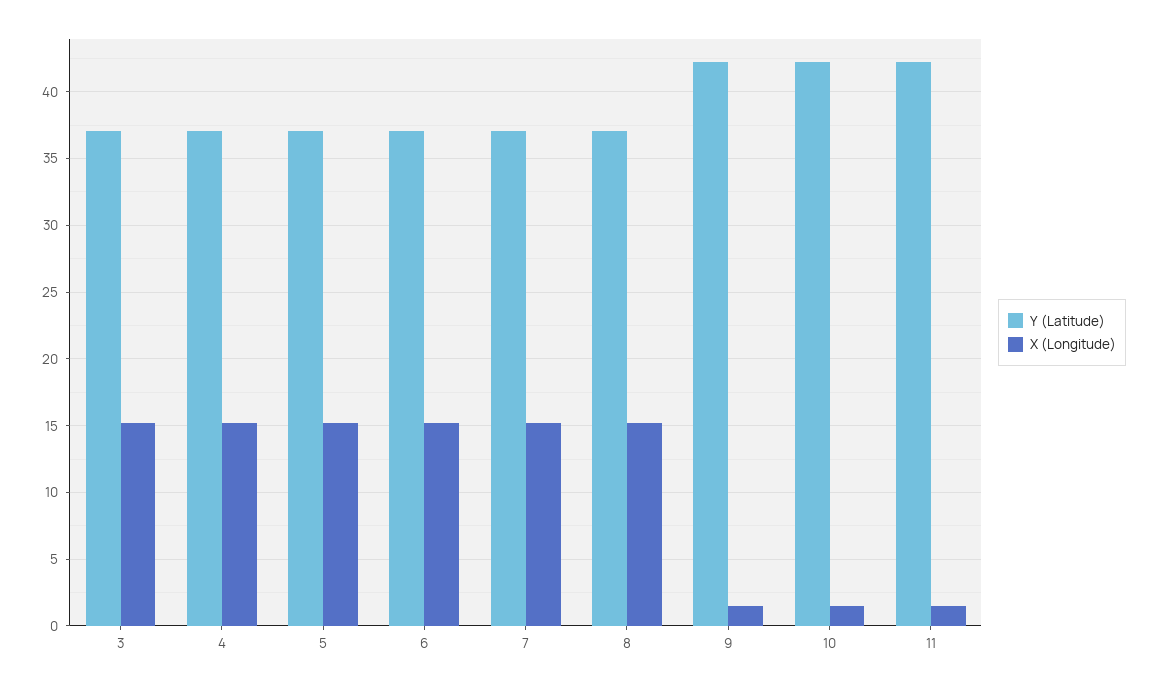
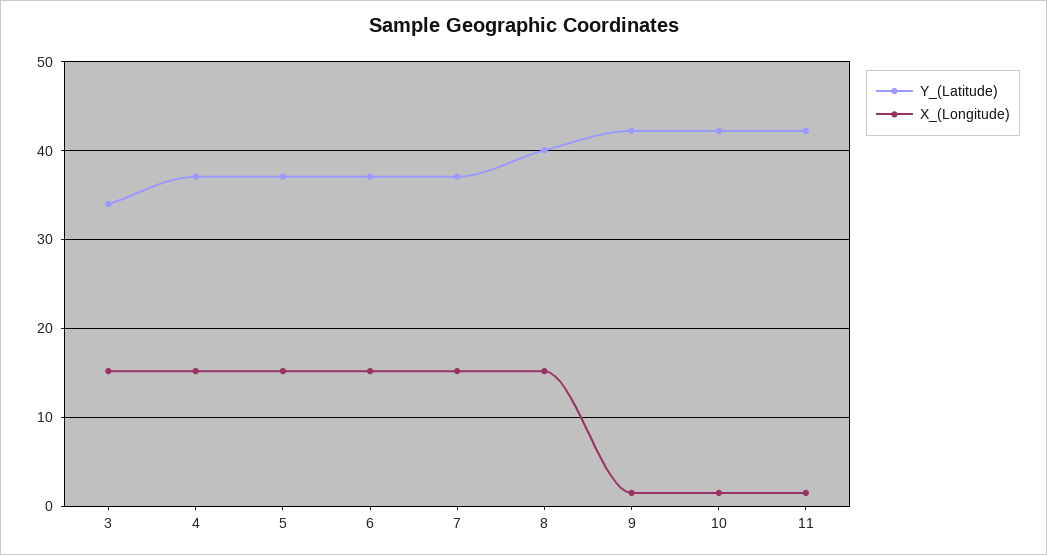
  {
    "Y (Latitude)": {
-     "3": 37,
+     "3": 34,
      "4": 37,
      "5": 37,
      "6": 37,
      "7": 37,
-     "8": 37,
+     "8": 40,
      "9": 42,
      "10": 42,
      "11": 42
    },
    "X (Longitude)": {
      "3": 15,
      "4": 15,
      "5": 15,
      "6": 15,
      "7": 15,
      "8": 15,
      "9": 1.5,
      "10": 1.5,
      "11": 1.5
    }
  }

